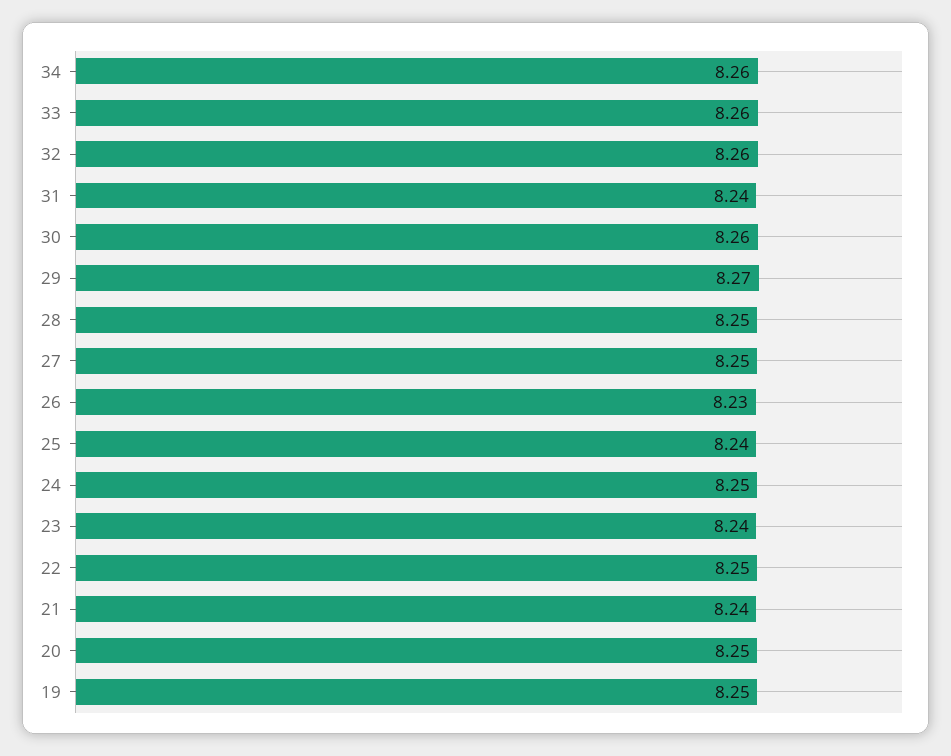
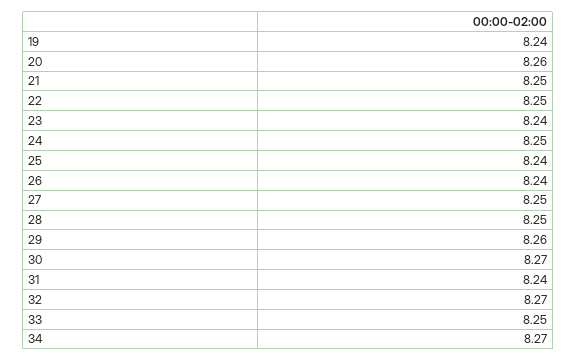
  {
-   "34": 8.26,
+   "34": 8.27,
-   "33": 8.26,
+   "33": 8.25,
-   "32": 8.26,
+   "32": 8.27,
    "31": 8.24,
-   "30": 8.26,
+   "30": 8.27,
-   "29": 8.27,
+   "29": 8.26,
    "28": 8.25,
    "27": 8.25,
-   "26": 8.23,
+   "26": 8.24,
    "25": 8.24,
    "24": 8.25,
    "23": 8.24,
    "22": 8.25,
-   "21": 8.24,
+   "21": 8.25,
-   "20": 8.25,
+   "20": 8.26,
-   "19": 8.25
+   "19": 8.24
  }

